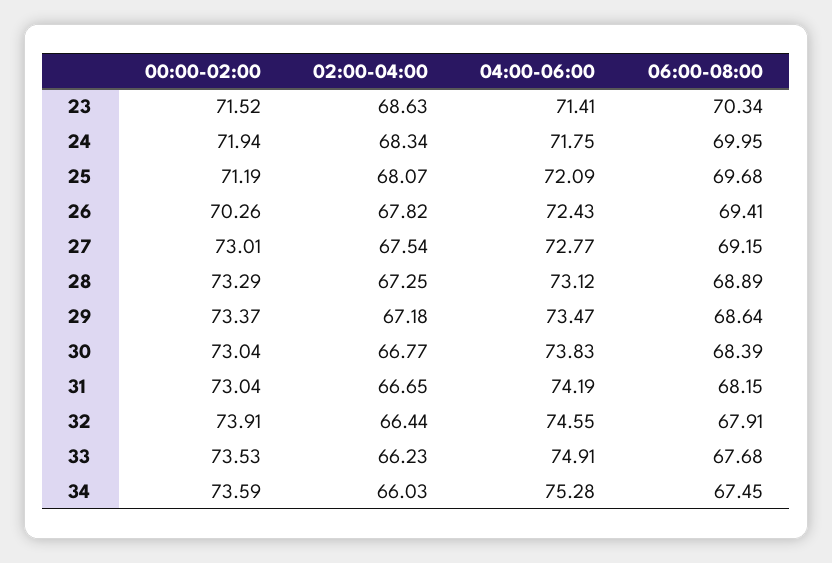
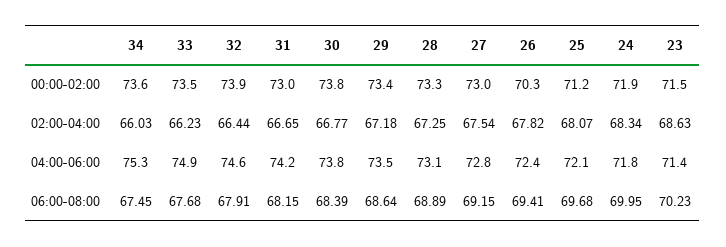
  {
    "00:00-02:00": {
      "23": 71.52,
      "24": 71.94,
      "25": 71.19,
      "26": 70.26,
      "27": 73.01,
      "28": 73.29,
      "29": 73.37,
-     "30": 73.04,
+     "30": 73.8,
      "31": 73.04,
      "32": 73.91,
      "33": 73.53,
      "34": 73.59
    },
    "02:00-04:00": {
      "23": 68.63,
      "24": 68.34,
      "25": 68.07,
      "26": 67.82,
      "27": 67.54,
      "28": 67.25,
      "29": 67.18,
      "30": 66.77,
      "31": 66.65,
      "32": 66.44,
      "33": 66.23,
      "34": 66.03
    },
    "04:00-06:00": {
      "23": 71.41,
      "24": 71.75,
      "25": 72.09,
      "26": 72.43,
      "27": 72.77,
      "28": 73.12,
      "29": 73.47,
      "30": 73.83,
      "31": 74.19,
      "32": 74.55,
      "33": 74.91,
      "34": 75.28
    },
    "06:00-08:00": {
-     "23": 70.34,
+     "23": 70.23,
      "24": 69.95,
      "25": 69.68,
      "26": 69.41,
      "27": 69.15,
      "28": 68.89,
      "29": 68.64,
      "30": 68.39,
      "31": 68.15,
      "32": 67.91,
      "33": 67.68,
      "34": 67.45
    }
  }

